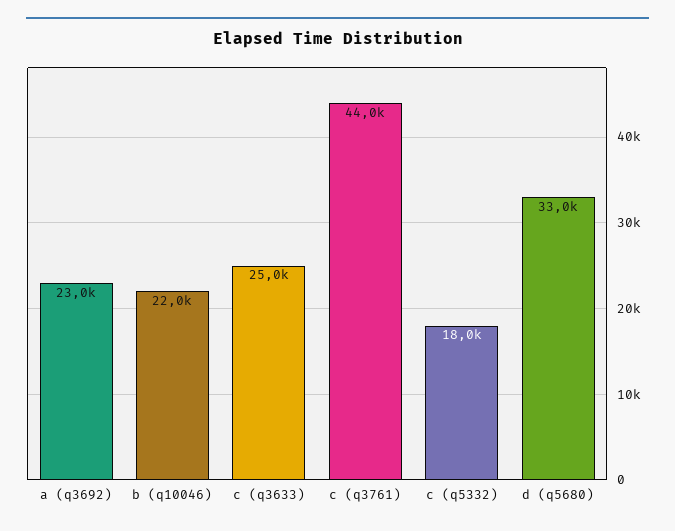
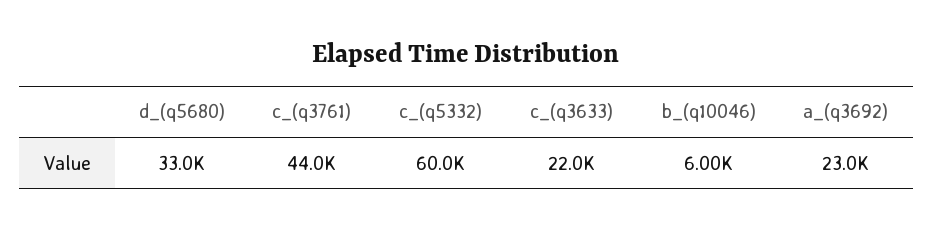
  {
    "a (q3692)": 23000,
-   "b (q10046)": 22000,
+   "b (q10046)": 6000,
-   "c (q3633)": 25000,
+   "c (q3633)": 22000,
    "c (q3761)": 44000,
-   "c (q5332)": 18000,
+   "c (q5332)": 60000,
    "d (q5680)": 33000
  }

